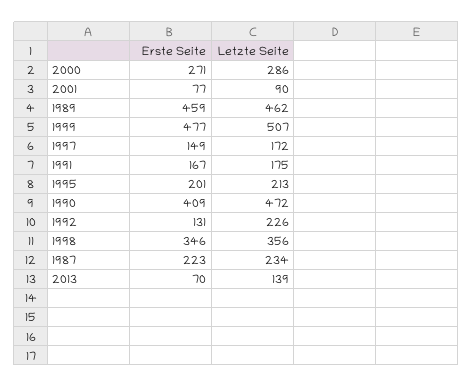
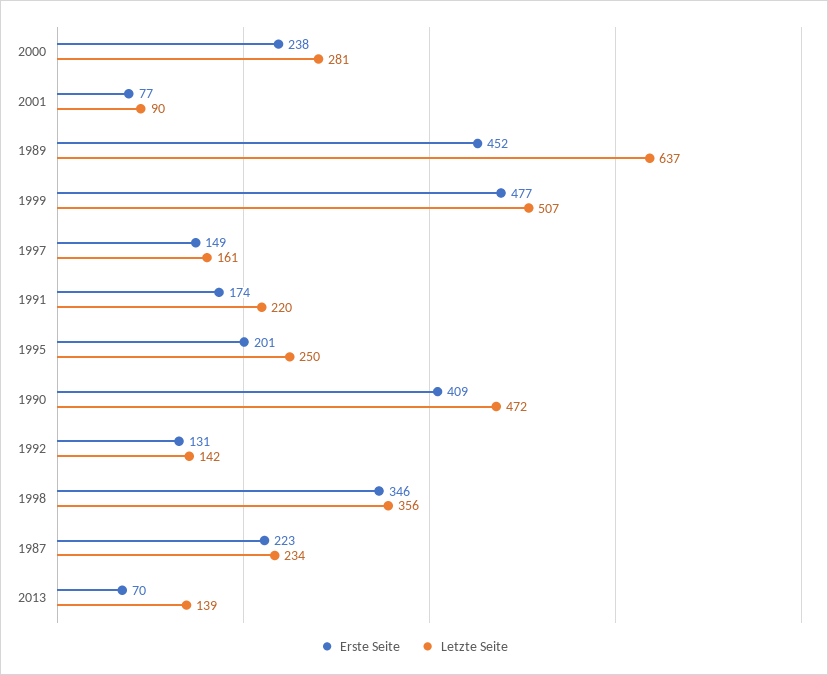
  {
    "Erste Seite": {
-     "2000": 271,
+     "2000": 238,
      "2001": 77,
-     "1989": 459,
+     "1989": 452,
      "1999": 477,
      "1997": 149,
-     "1991": 167,
+     "1991": 174,
      "1995": 201,
      "1990": 409,
      "1992": 131,
      "1998": 346,
      "1987": 223,
      "2013": 70
    },
    "Letzte Seite": {
-     "2000": 286,
+     "2000": 281,
      "2001": 90,
-     "1989": 462,
+     "1989": 637,
      "1999": 507,
-     "1997": 172,
+     "1997": 161,
-     "1991": 175,
+     "1991": 220,
-     "1995": 213,
+     "1995": 250,
      "1990": 472,
-     "1992": 226,
+     "1992": 142,
      "1998": 356,
      "1987": 234,
      "2013": 139
    }
  }

